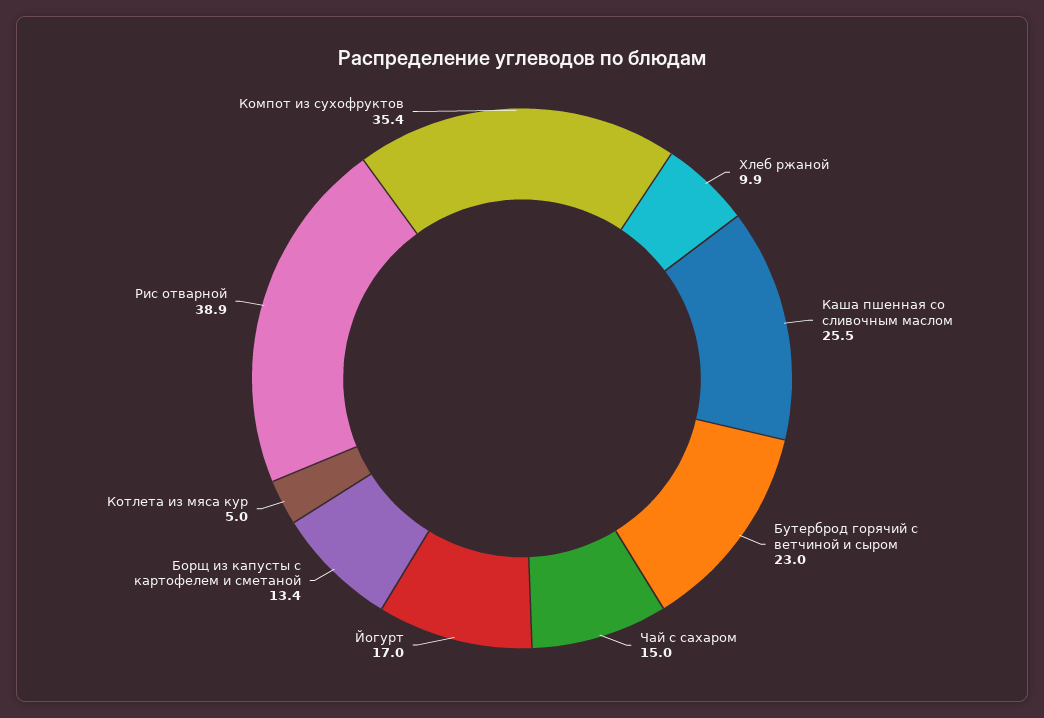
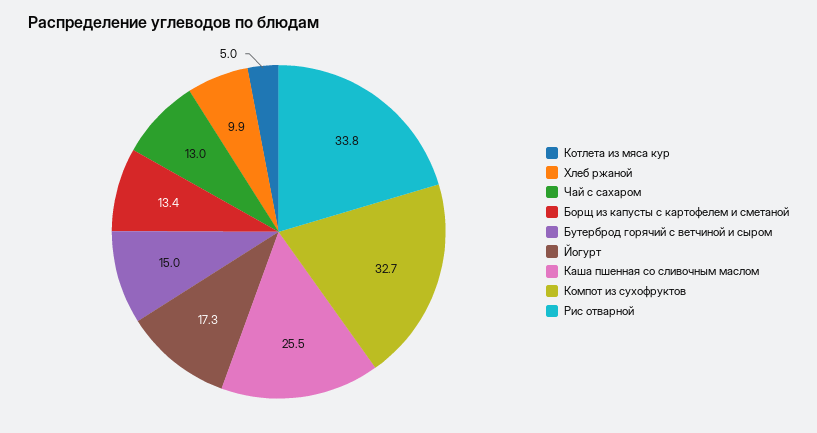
  {
    "Хлеб ржаной": 9.9,
    "Каша пшенная со сливочным маслом": 25.5,
-   "Бутерброд горячий с ветчиной и сыром": 23,
+   "Бутерброд горячий с ветчиной и сыром": 15,
-   "Чай с сахаром": 15,
+   "Чай с сахаром": 13,
-   "Йогурт": 17,
+   "Йогурт": 17.3,
    "Борщ из капусты с картофелем и сметаной": 13.4,
    "Котлета из мяса кур": 5,
-   "Рис отварной": 38.9,
+   "Рис отварной": 33.8,
-   "Компот из сухофруктов": 35.4
+   "Компот из сухофруктов": 32.7
  }

